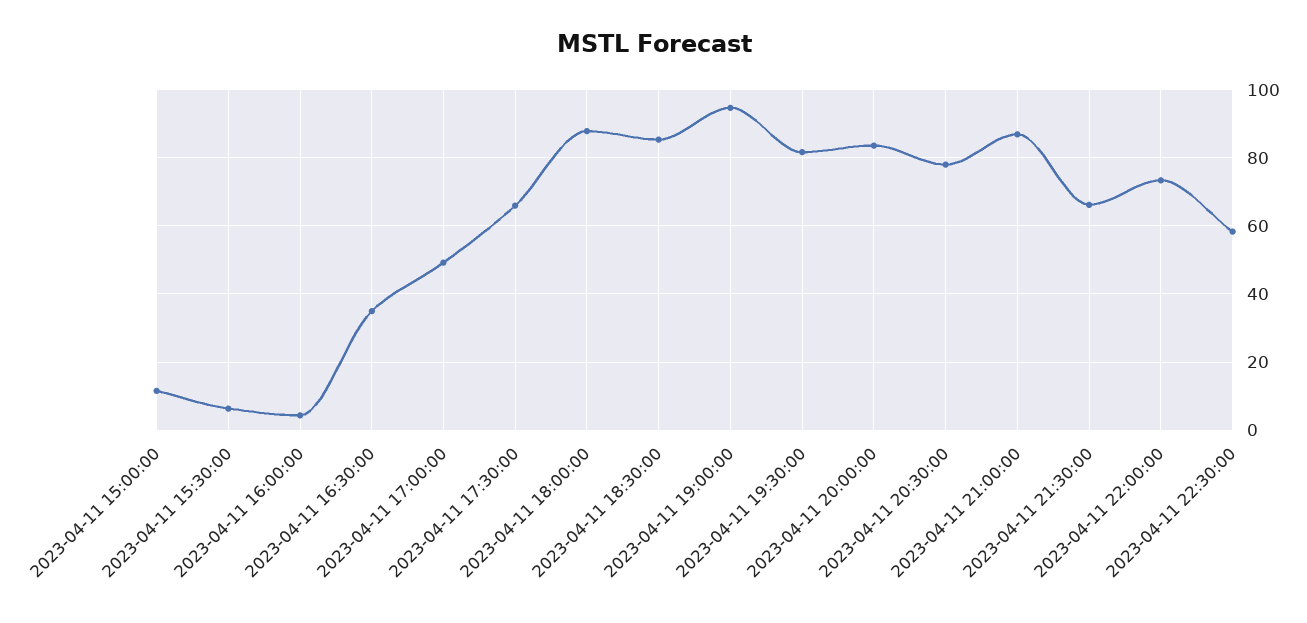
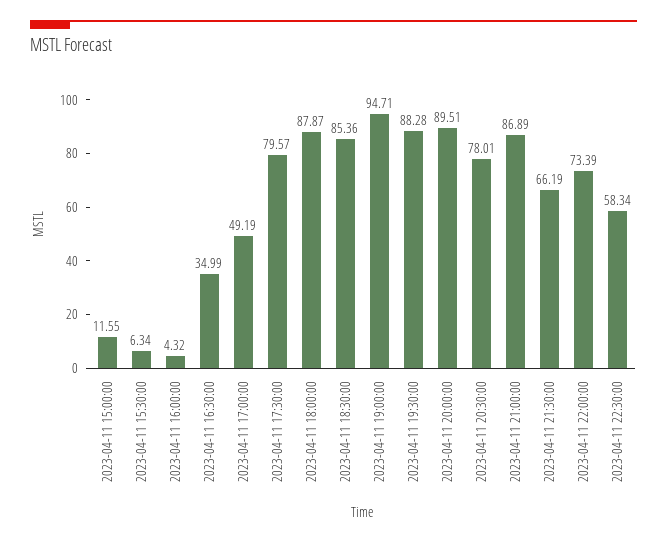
  {
    "2023-04-11 15:00:00": 11.55,
    "2023-04-11 15:30:00": 6.34,
    "2023-04-11 16:00:00": 4.32,
    "2023-04-11 16:30:00": 34.99,
    "2023-04-11 17:00:00": 49.19,
-   "2023-04-11 17:30:00": 66,
+   "2023-04-11 17:30:00": 79.57,
    "2023-04-11 18:00:00": 87.87,
    "2023-04-11 18:30:00": 85.36,
    "2023-04-11 19:00:00": 94.71,
-   "2023-04-11 19:30:00": 82,
+   "2023-04-11 19:30:00": 88.28,
-   "2023-04-11 20:00:00": 84,
+   "2023-04-11 20:00:00": 89.51,
    "2023-04-11 20:30:00": 78.01,
    "2023-04-11 21:00:00": 86.89,
    "2023-04-11 21:30:00": 66.19,
    "2023-04-11 22:00:00": 73.39,
    "2023-04-11 22:30:00": 58.34
  }

